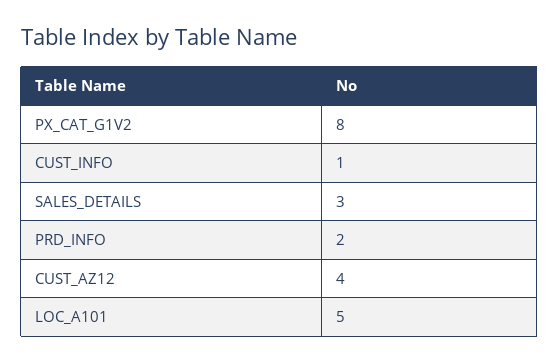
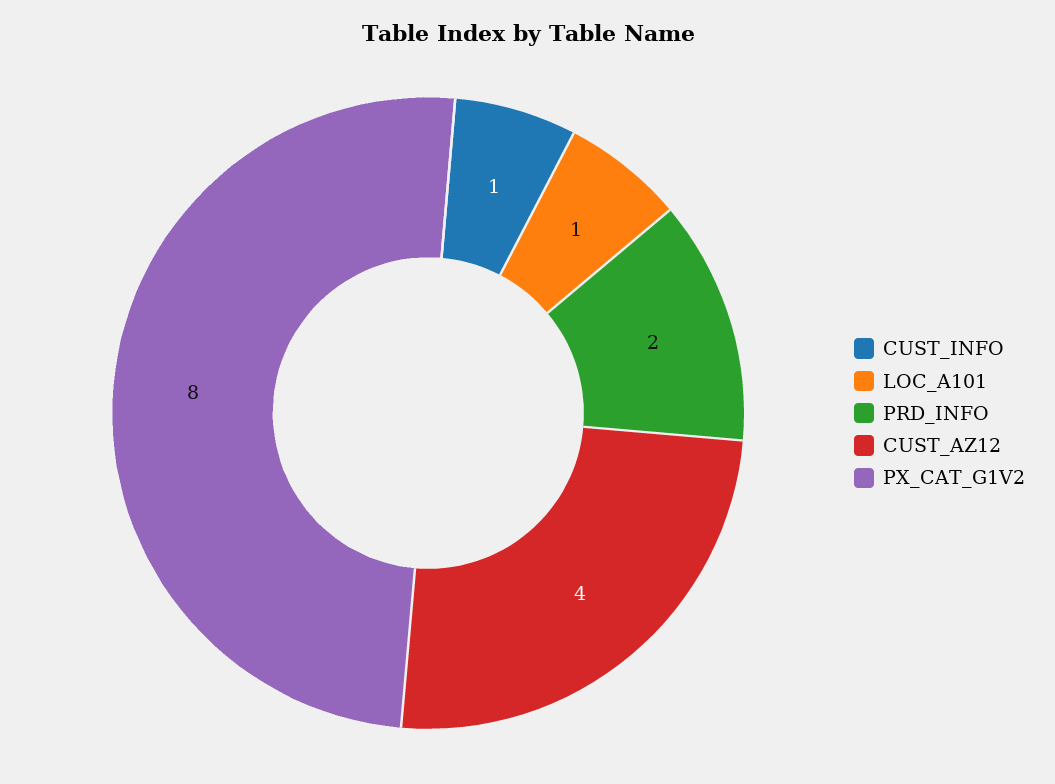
  {
    "PX_CAT_G1V2": 8,
    "CUST_INFO": 1,
-   "SALES_DETAILS": 3,
    "PRD_INFO": 2,
    "CUST_AZ12": 4,
-   "LOC_A101": 5
+   "LOC_A101": 1
  }

